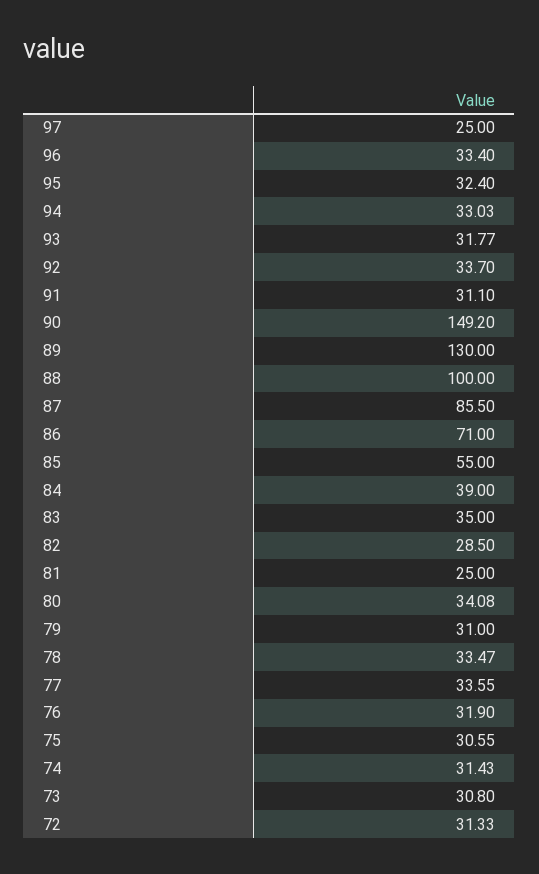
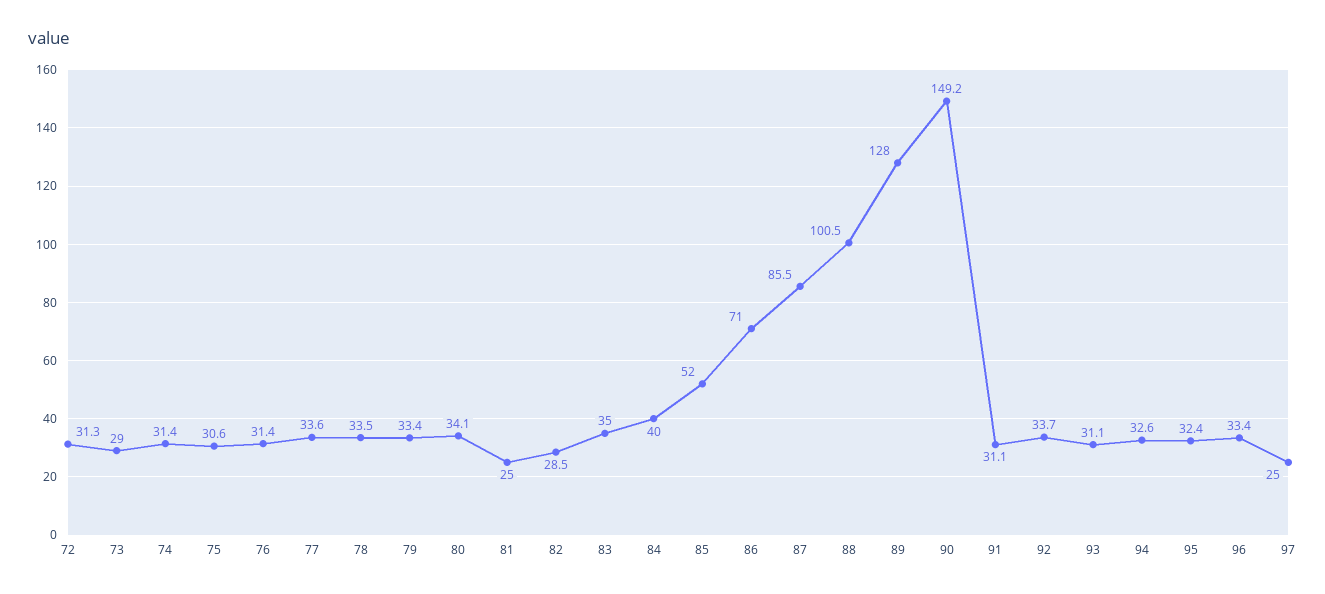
  {
    "97": 25,
    "96": 33.4,
    "95": 32.4,
-   "94": 33.03,
+   "94": 32.6,
-   "93": 31.77,
+   "93": 31.1,
    "92": 33.7,
    "91": 31.1,
    "90": 149.2,
-   "89": 130,
+   "89": 128,
-   "88": 100,
+   "88": 100.5,
    "87": 85.5,
    "86": 71,
-   "85": 55,
+   "85": 52,
-   "84": 39,
+   "84": 40,
    "83": 35,
    "82": 28.5,
    "81": 25,
    "80": 34.08,
-   "79": 31,
+   "79": 33.4,
    "78": 33.47,
    "77": 33.55,
-   "76": 31.9,
+   "76": 31.4,
    "75": 30.55,
    "74": 31.43,
-   "73": 30.8,
+   "73": 29,
    "72": 31.33
  }

